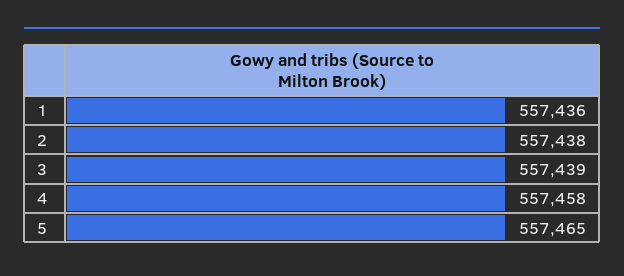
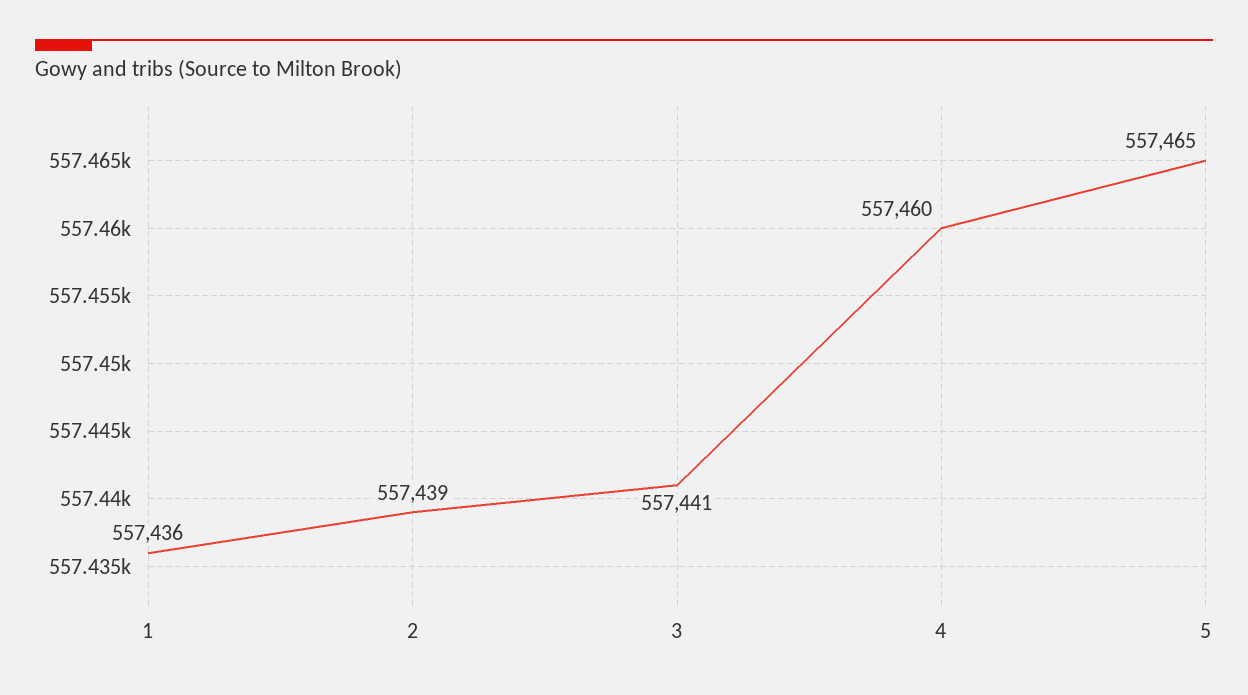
  {
    "1": 557436,
-   "2": 557438,
+   "2": 557439,
-   "3": 557439,
+   "3": 557441,
-   "4": 557458,
+   "4": 557460,
    "5": 557465
  }

